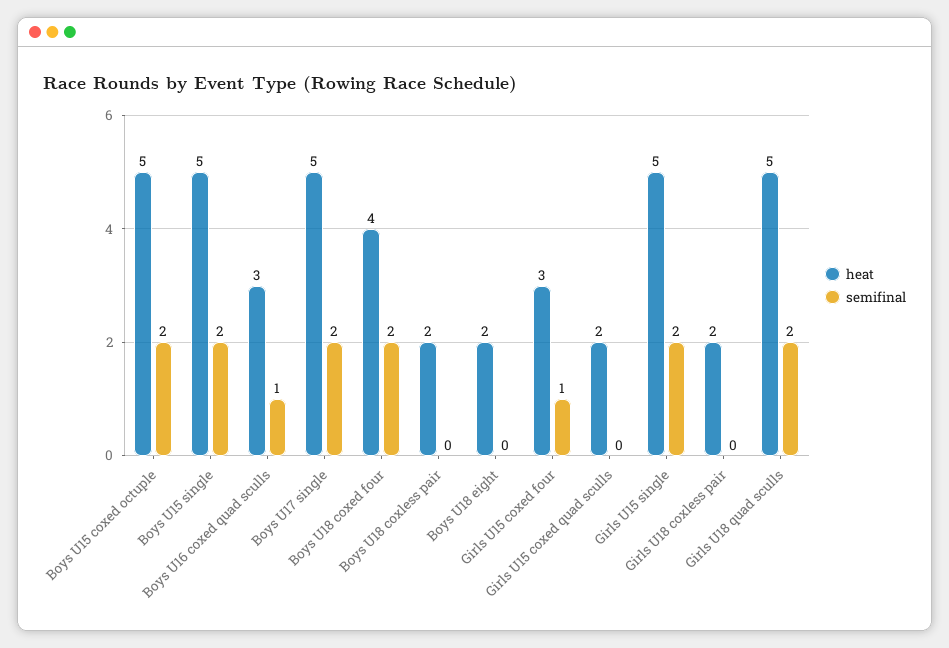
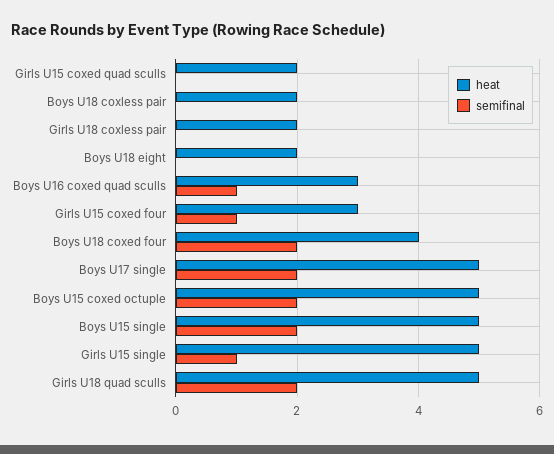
  {
    "heat": {
      "Boys U15 coxed octuple": 5,
      "Boys U15 single": 5,
      "Boys U16 coxed quad sculls": 3,
      "Boys U17 single": 5,
      "Boys U18 coxed four": 4,
      "Boys U18 coxless pair": 2,
      "Boys U18 eight": 2,
      "Girls U15 coxed four": 3,
      "Girls U15 coxed quad sculls": 2,
      "Girls U15 single": 5,
      "Girls U18 coxless pair": 2,
      "Girls U18 quad sculls": 5
    },
    "semifinal": {
      "Boys U15 coxed octuple": 2,
      "Boys U15 single": 2,
      "Boys U16 coxed quad sculls": 1,
      "Boys U17 single": 2,
      "Boys U18 coxed four": 2,
      "Boys U18 coxless pair": 0,
      "Boys U18 eight": 0,
      "Girls U15 coxed four": 1,
      "Girls U15 coxed quad sculls": 0,
-     "Girls U15 single": 2,
+     "Girls U15 single": 1,
      "Girls U18 coxless pair": 0,
      "Girls U18 quad sculls": 2
    }
  }

